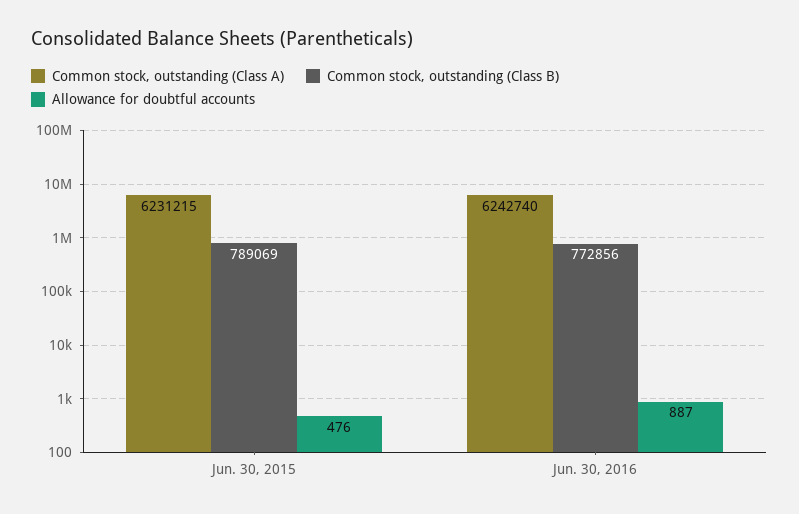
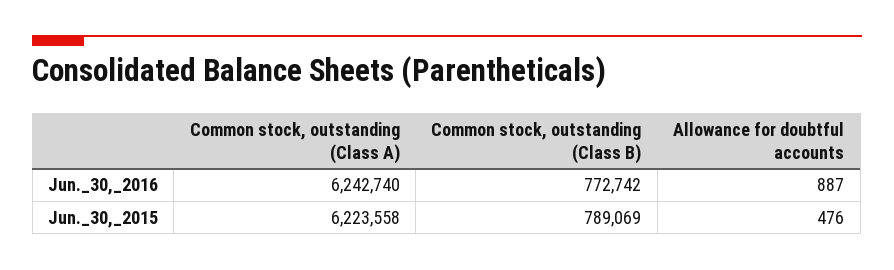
  {
    "Common stock, outstanding (Class A)": {
-     "Jun. 30, 2015": 6231215,
+     "Jun. 30, 2015": 6223558,
      "Jun. 30, 2016": 6242740
    },
    "Common stock, outstanding (Class B)": {
      "Jun. 30, 2015": 789069,
-     "Jun. 30, 2016": 772856
+     "Jun. 30, 2016": 772742
    },
    "Allowance for doubtful accounts": {
      "Jun. 30, 2015": 476,
      "Jun. 30, 2016": 887
    }
  }

